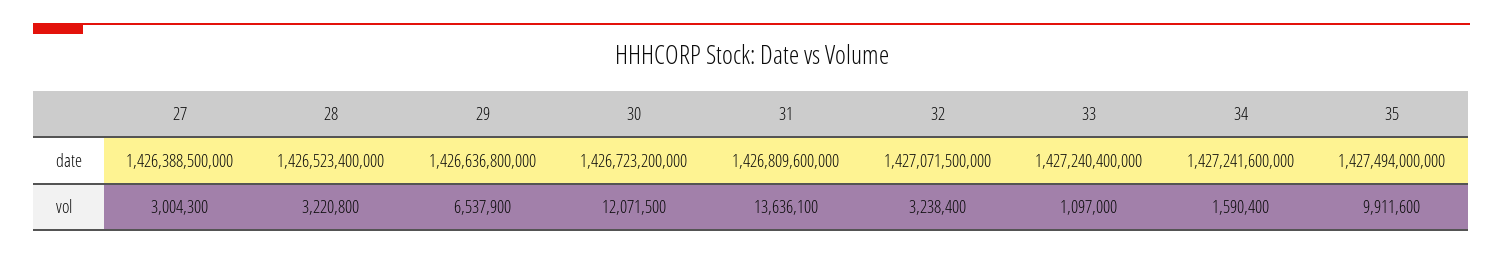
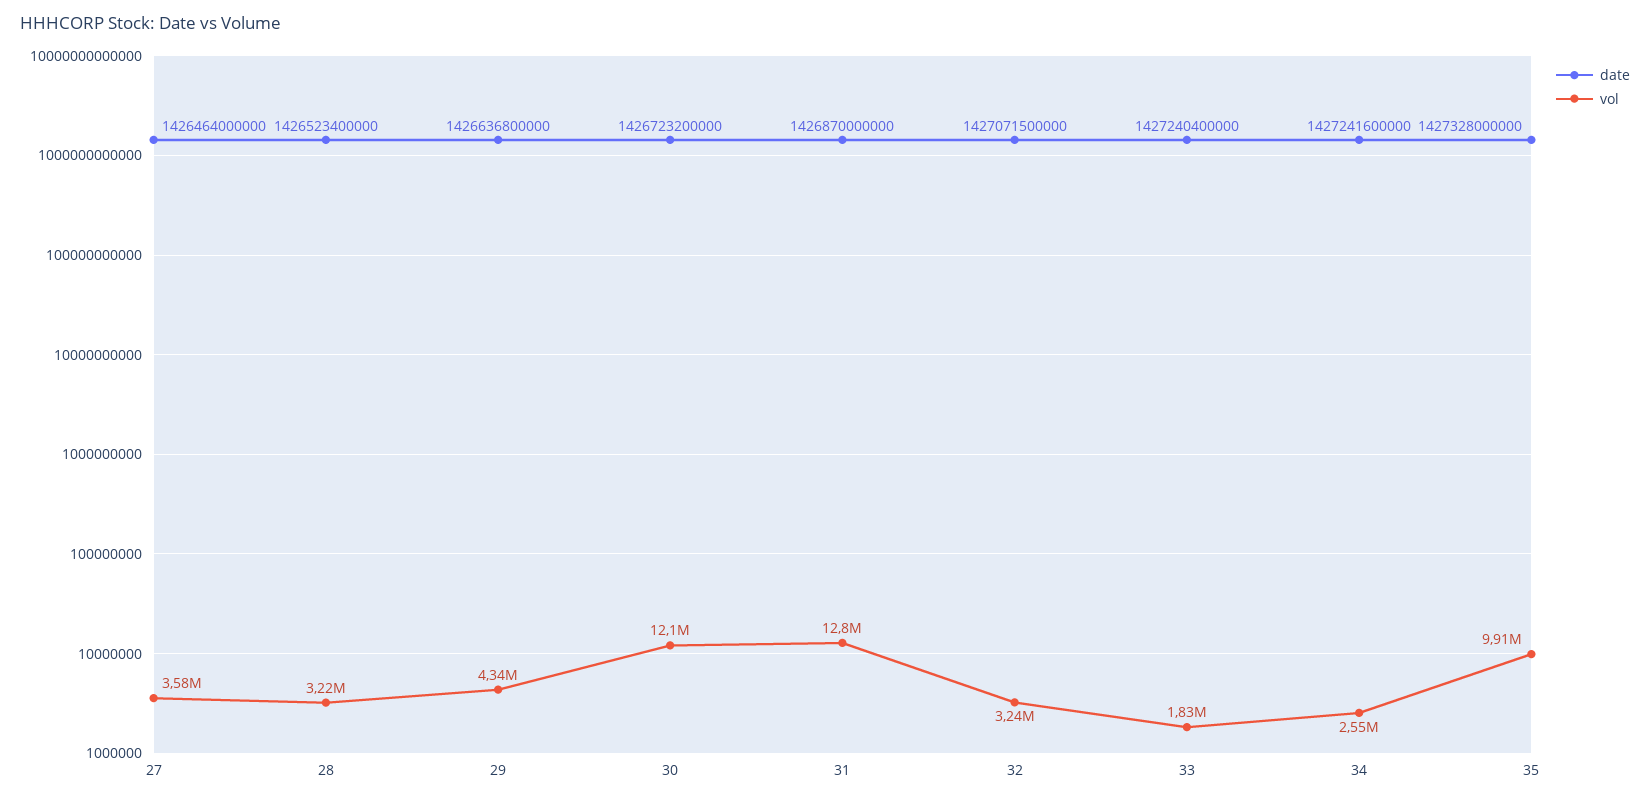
  {
    "date": {
-     "27": 1426388500000,
+     "27": 1426464000000,
      "28": 1426523400000,
      "29": 1426636800000,
      "30": 1426723200000,
-     "31": 1426809600000,
+     "31": 1426870000000,
      "32": 1427071500000,
      "33": 1427240400000,
      "34": 1427241600000,
-     "35": 1427494000000
+     "35": 1427328000000
    },
    "vol": {
-     "27": 3004300,
+     "27": 3580000,
      "28": 3220800,
-     "29": 6537900,
+     "29": 4340000,
      "30": 12071500,
-     "31": 13636100,
+     "31": 12800000,
      "32": 3238400,
-     "33": 1097000,
+     "33": 1830000,
-     "34": 1590400,
+     "34": 2550000,
      "35": 9911600
    }
  }

